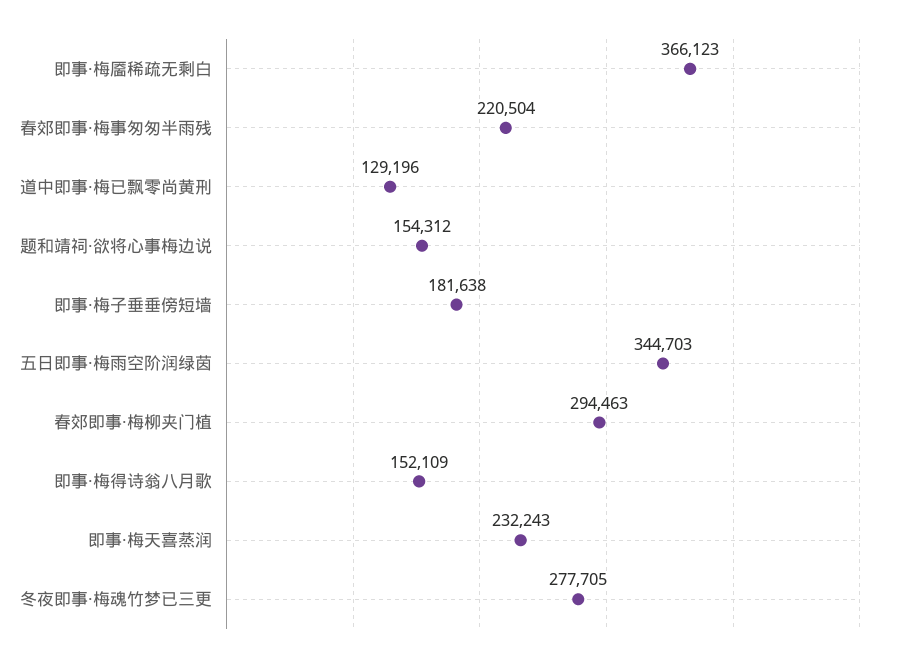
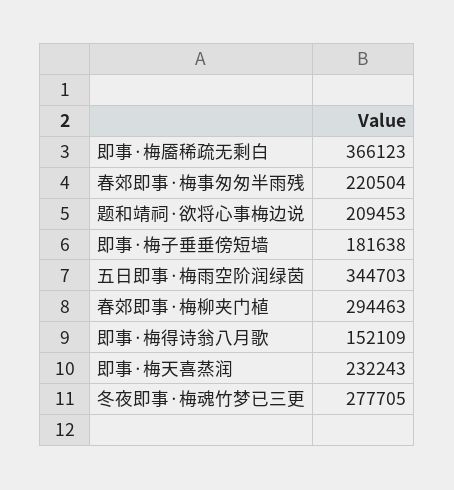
  {
    "即事·梅靥稀疏无剩白": 366123,
    "春郊即事·梅事匆匆半雨残": 220504,
-   "道中即事·梅已飘零尚黄刑": 129196,
-   "题和靖祠·欲将心事梅边说": 154312,
+   "题和靖祠·欲将心事梅边说": 209453,
    "即事·梅子垂垂傍短墙": 181638,
    "五日即事·梅雨空阶润绿茵": 344703,
    "春郊即事·梅柳夹门植": 294463,
    "即事·梅得诗翁八月歌": 152109,
    "即事·梅天喜蒸润": 232243,
    "冬夜即事·梅魂竹梦已三更": 277705
  }

